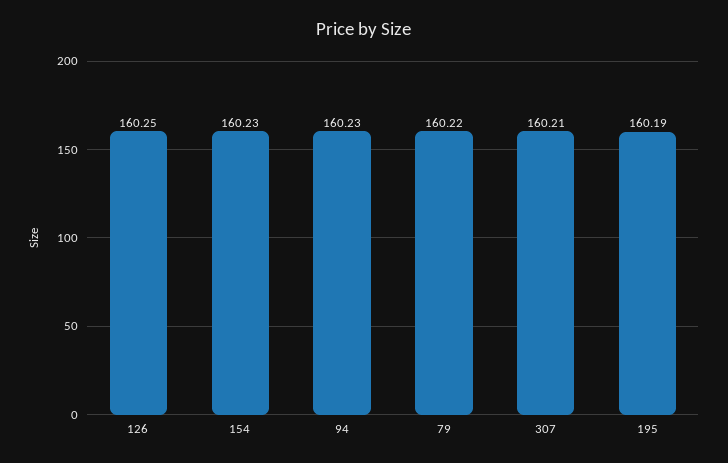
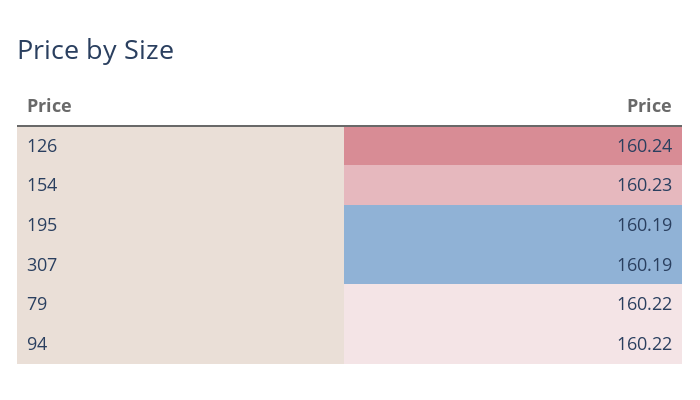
  {
-   "126": 160.25,
+   "126": 160.24,
    "154": 160.23,
-   "94": 160.23,
+   "94": 160.22,
    "79": 160.22,
-   "307": 160.21,
+   "307": 160.19,
    "195": 160.19
  }

